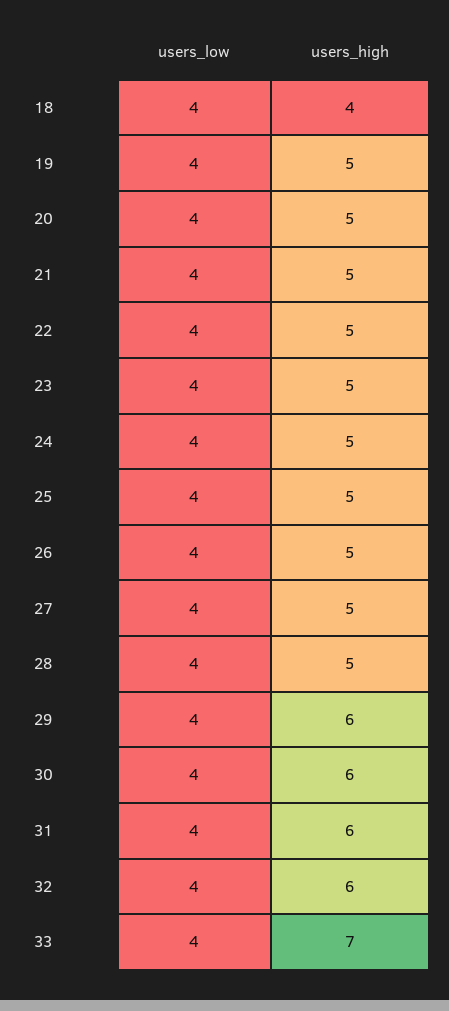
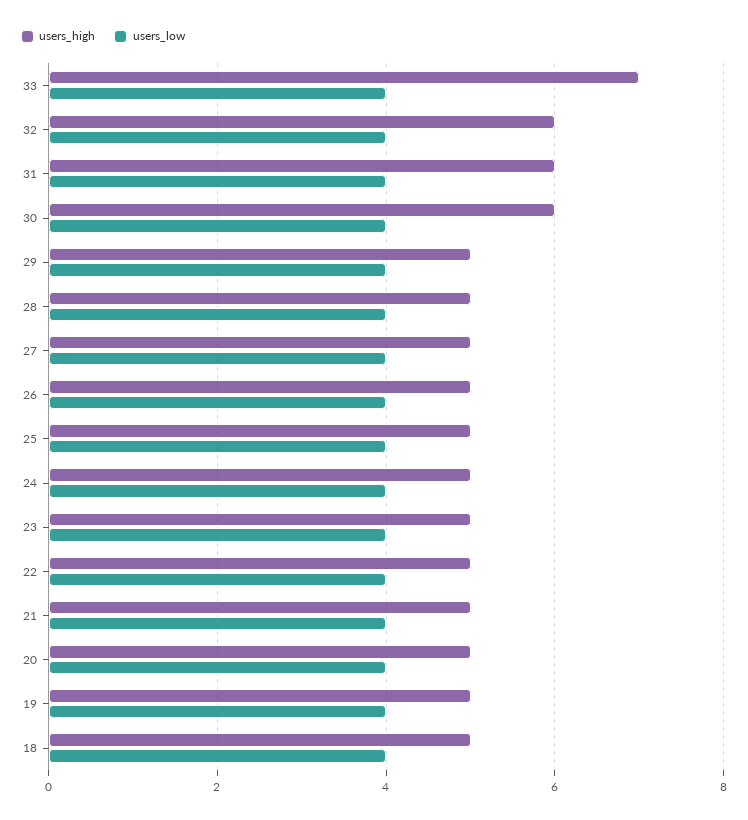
  {
    "users_low": {
      "18": 4,
      "19": 4,
      "20": 4,
      "21": 4,
      "22": 4,
      "23": 4,
      "24": 4,
      "25": 4,
      "26": 4,
      "27": 4,
      "28": 4,
      "29": 4,
      "30": 4,
      "31": 4,
      "32": 4,
      "33": 4
    },
    "users_high": {
-     "18": 4,
+     "18": 5,
      "19": 5,
      "20": 5,
      "21": 5,
      "22": 5,
      "23": 5,
      "24": 5,
      "25": 5,
      "26": 5,
      "27": 5,
      "28": 5,
-     "29": 6,
+     "29": 5,
      "30": 6,
      "31": 6,
      "32": 6,
      "33": 7
    }
  }

